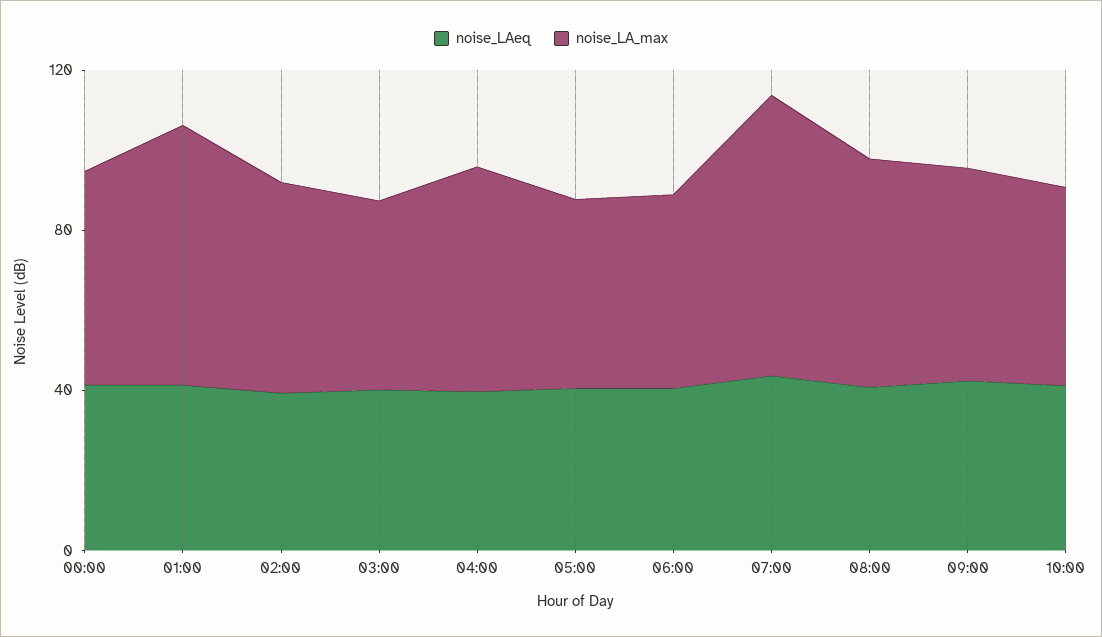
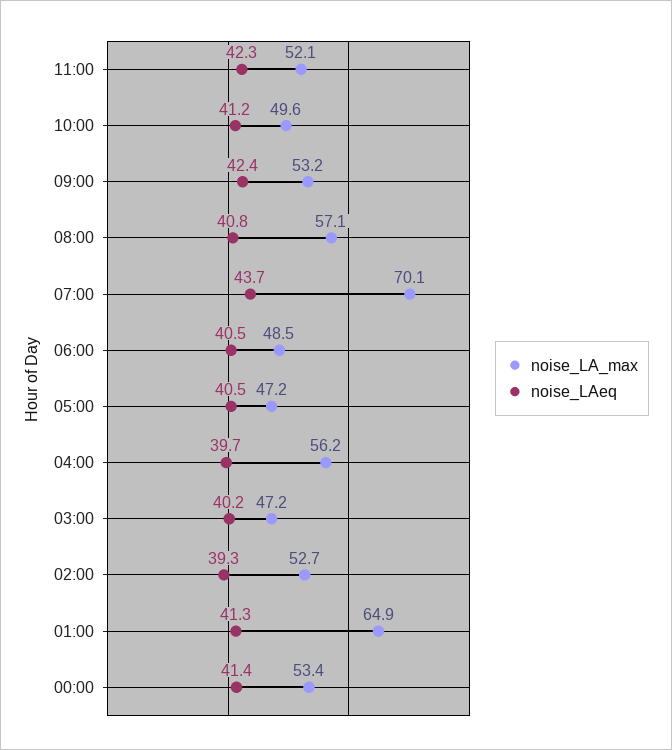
  {
    "noise_LAeq": {
      "00:00": 41.4,
      "01:00": 41.3,
      "02:00": 39.3,
      "03:00": 40.2,
      "04:00": 39.7,
      "05:00": 40.5,
      "06:00": 40.5,
      "07:00": 43.7,
      "08:00": 40.8,
      "09:00": 42.4,
-     "10:00": 41.2
+     "10:00": 41.2,
+     "11:00": 42.3
    },
    "noise_LA_max": {
      "00:00": 53.4,
      "01:00": 64.9,
      "02:00": 52.7,
      "03:00": 47.2,
      "04:00": 56.2,
      "05:00": 47.2,
      "06:00": 48.5,
      "07:00": 70.1,
      "08:00": 57.1,
      "09:00": 53.2,
-     "10:00": 49.6
+     "10:00": 49.6,
+     "11:00": 52.1
    }
  }

